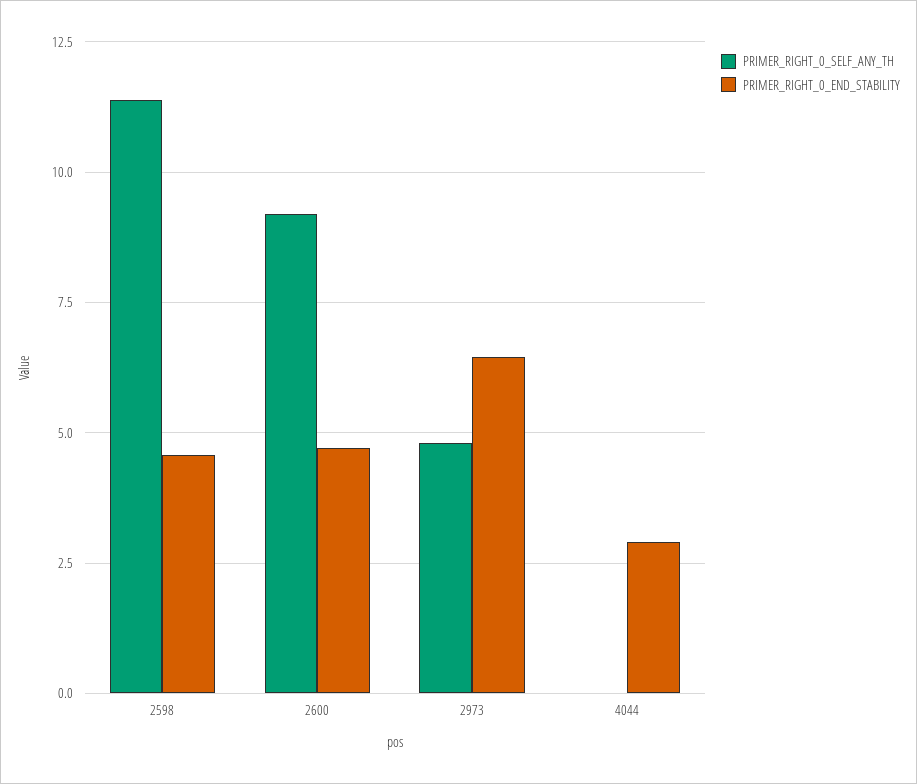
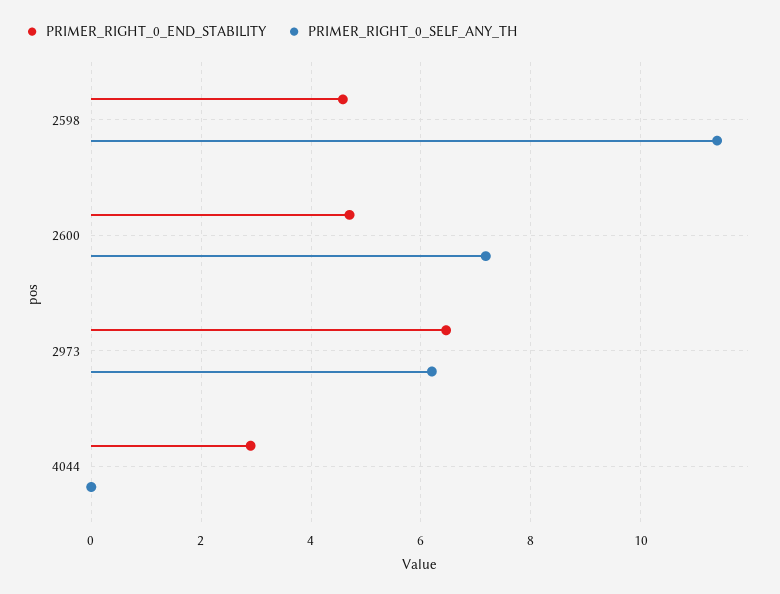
  {
    "PRIMER_RIGHT_0_SELF_ANY_TH": {
      "2598": 11.4,
-     "2600": 9.25,
+     "2600": 7.2,
-     "2973": 4.75,
+     "2973": 6.2,
      "4044": 0
    },
    "PRIMER_RIGHT_0_END_STABILITY": {
      "2598": 4.6,
      "2600": 4.8,
      "2973": 6.4,
      "4044": 3
    }
  }

